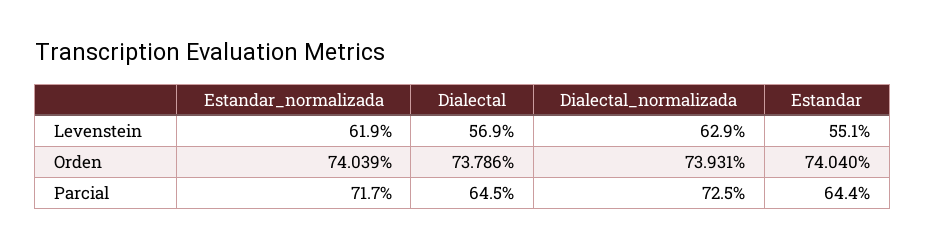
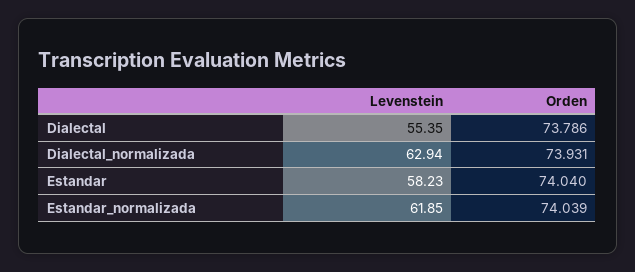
  {
    "Estandar_normalizada": {
      "Levenstein": 61.85,
-     "Orden": 74.039,
+     "Orden": 74.039
-     "Parcial": 71.7
    },
    "Dialectal": {
-     "Levenstein": 56.9,
+     "Levenstein": 55.35,
-     "Orden": 73.786,
+     "Orden": 73.786
-     "Parcial": 64.5
    },
    "Dialectal_normalizada": {
      "Levenstein": 62.94,
-     "Orden": 73.931,
+     "Orden": 73.931
-     "Parcial": 72.5
    },
    "Estandar": {
-     "Levenstein": 55.1,
+     "Levenstein": 58.23,
-     "Orden": 74.04,
+     "Orden": 74.04
-     "Parcial": 64.4
    }
  }

